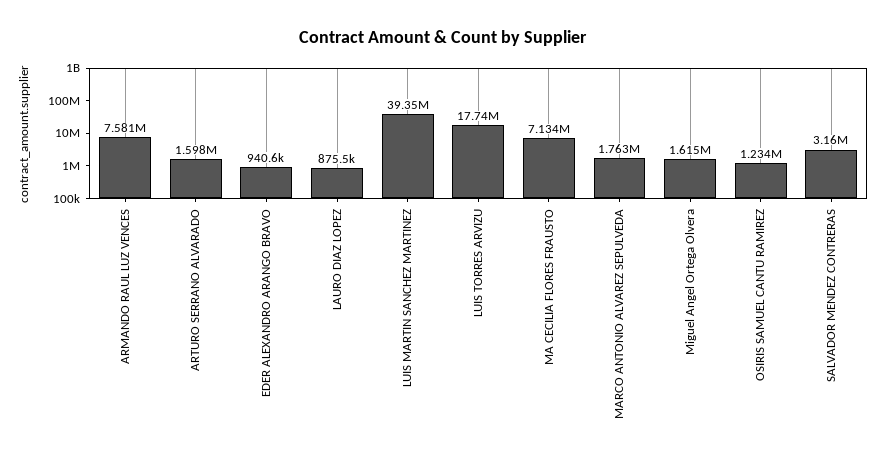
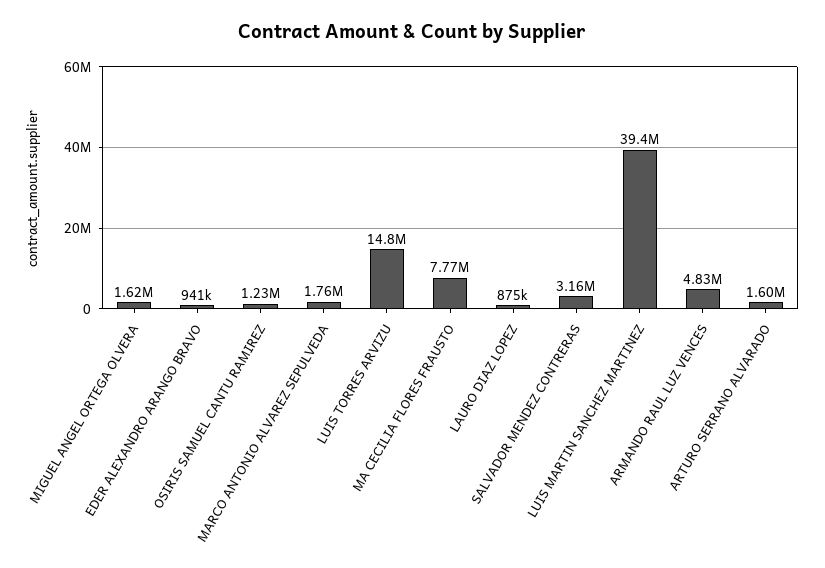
  {
-   "ARMANDO RAUL LUZ VENCES": 7581000,
+   "ARMANDO RAUL LUZ VENCES": 4830000,
    "ARTURO SERRANO ALVARADO": 1598000,
    "EDER ALEXANDRO ARANGO BRAVO": 940600,
    "LAURO DIAZ LOPEZ": 875500,
    "LUIS MARTIN SANCHEZ MARTINEZ": 39350000,
-   "LUIS TORRES ARVIZU": 17740000,
+   "LUIS TORRES ARVIZU": 14800000,
-   "MA CECILIA FLORES FRAUSTO": 7134000,
+   "MA CECILIA FLORES FRAUSTO": 7770000,
    "MARCO ANTONIO ALVAREZ SEPULVEDA": 1763000,
    "Miguel Angel Ortega Olvera": 1615000,
    "OSIRIS SAMUEL CANTU RAMIREZ": 1234000,
    "SALVADOR MENDEZ CONTRERAS": 3160000
  }

